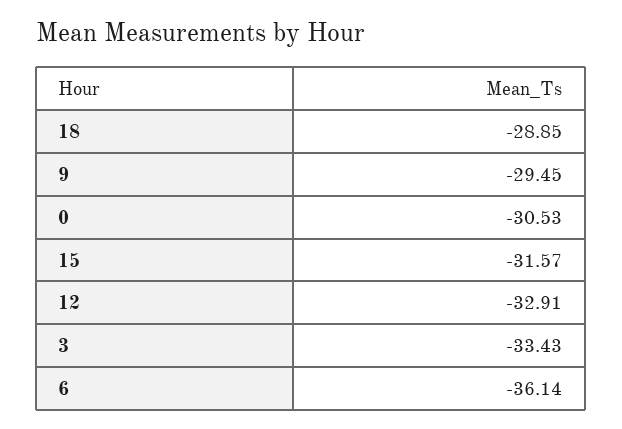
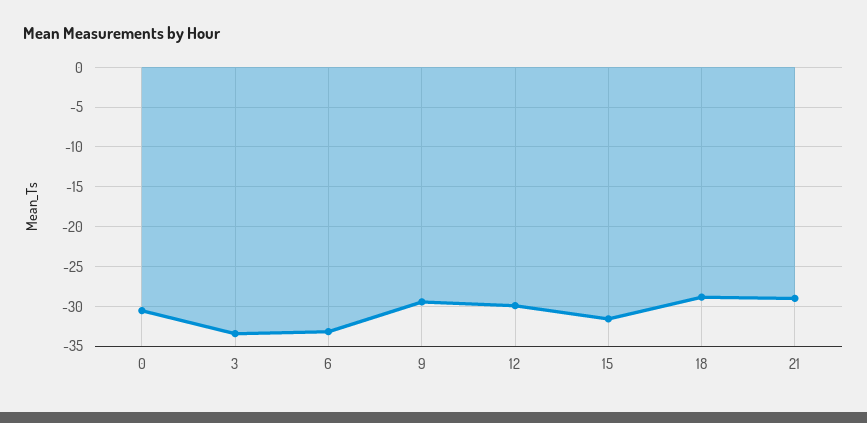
  {
    "18": -28.85,
    "9": -29.45,
    "0": -30.53,
    "15": -31.57,
-   "12": -32.91,
+   "12": -30,
    "3": -33.43,
-   "6": -36.14
+   "6": -33,
+   "21": -29
  }

